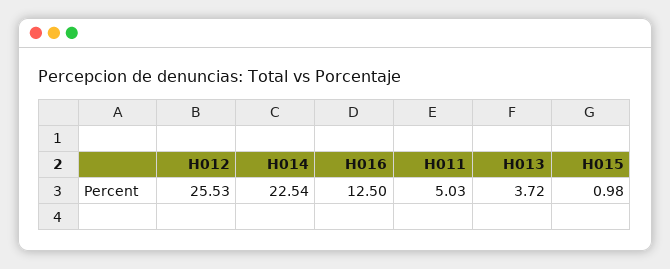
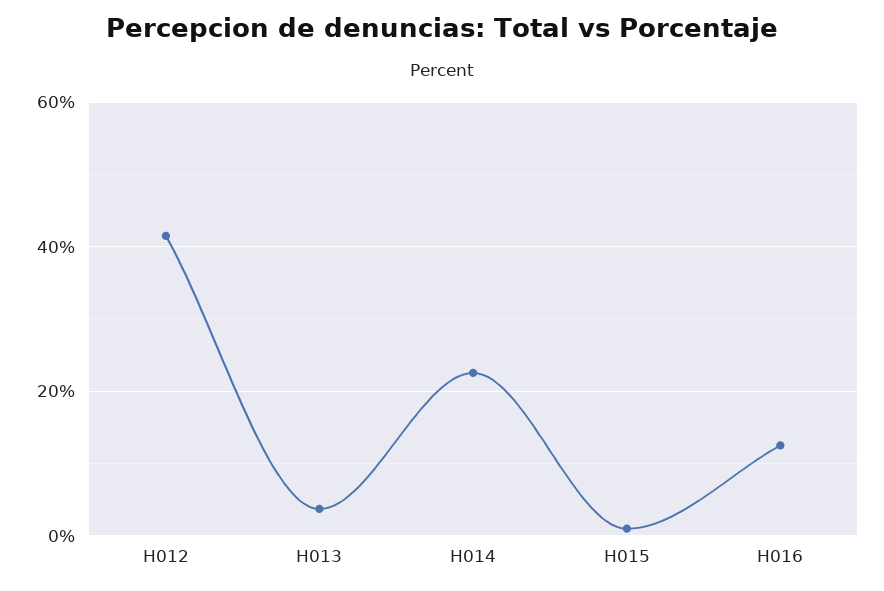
  {
-   "H012": 25.53,
+   "H012": 42,
    "H014": 22.54,
    "H016": 12.5,
-   "H011": 5.03,
    "H013": 3.72,
    "H015": 0.98
  }

